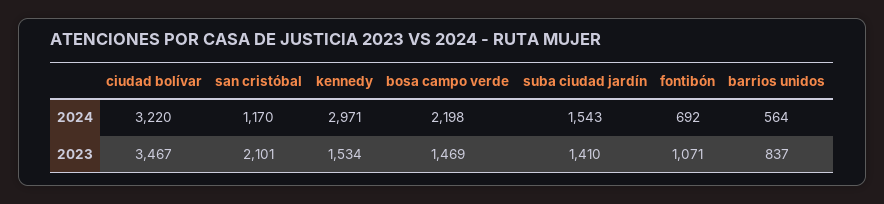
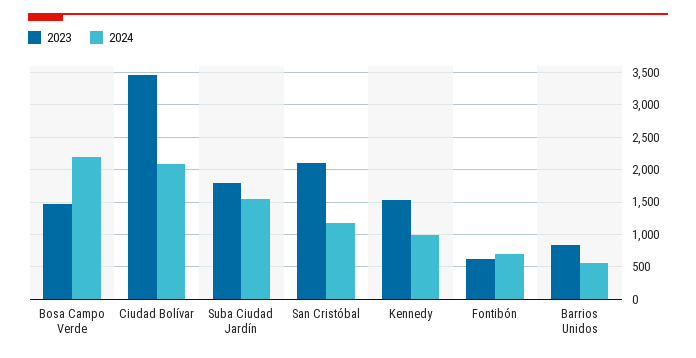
  {
    "2024": {
-     "ciudad bolívar": 3220,
+     "ciudad bolívar": 2100,
      "san cristóbal": 1170,
-     "kennedy": 2971,
+     "kennedy": 1000,
      "bosa campo verde": 2198,
      "suba ciudad jardín": 1543,
      "fontibón": 692,
      "barrios unidos": 564
    },
    "2023": {
      "ciudad bolívar": 3467,
      "san cristóbal": 2101,
      "kennedy": 1534,
      "bosa campo verde": 1469,
-     "suba ciudad jardín": 1410,
+     "suba ciudad jardín": 1800,
-     "fontibón": 1071,
+     "fontibón": 600,
      "barrios unidos": 837
    }
  }

